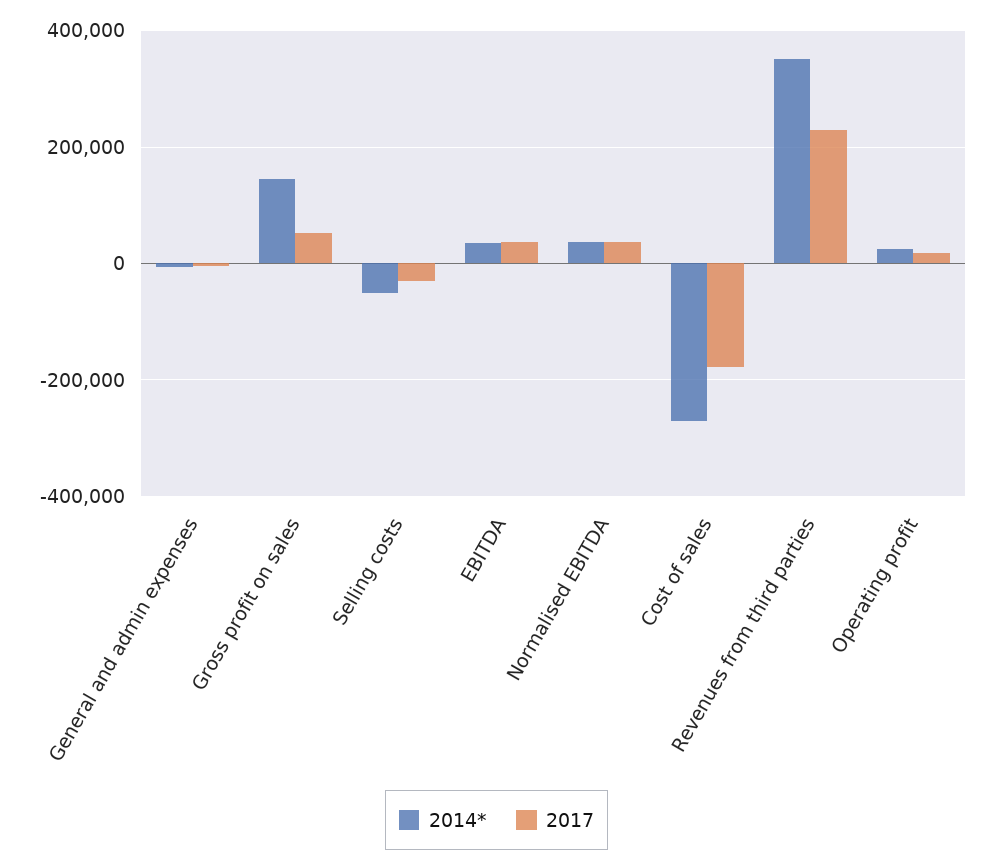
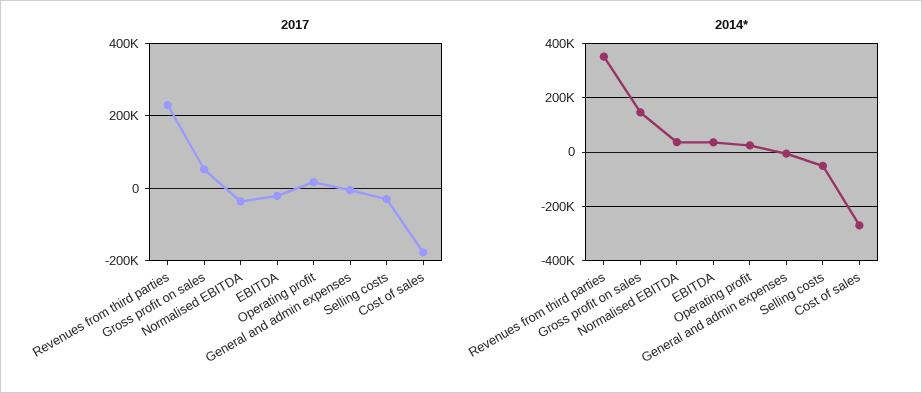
  {
    "2014*": {
      "General and admin expenses": 0,
      "Gross profit on sales": 140000,
      "Selling costs": -60000,
      "EBITDA": 40000,
      "Normalised EBITDA": 40000,
      "Cost of sales": -280000,
      "Revenues from third parties": 360000,
      "Operating profit": 20000
    },
    "2017": {
      "General and admin expenses": 0,
      "Gross profit on sales": 60000,
      "Selling costs": -40000,
-     "EBITDA": 40000,
+     "EBITDA": -20000,
-     "Normalised EBITDA": 40000,
+     "Normalised EBITDA": -40000,
      "Cost of sales": -180000,
      "Revenues from third parties": 220000,
      "Operating profit": 20000
    }
  }

